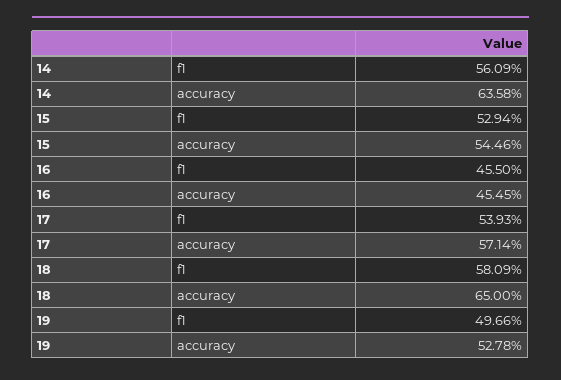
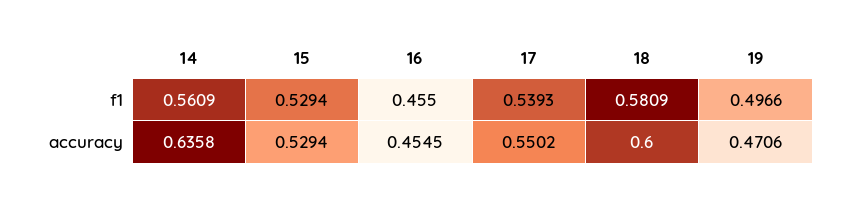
  {
    "14": {
      "f1": 0.5609,
      "accuracy": 0.6358
    },
    "15": {
      "f1": 0.5294,
-     "accuracy": 0.5446
+     "accuracy": 0.5294
    },
    "16": {
      "f1": 0.455,
      "accuracy": 0.4545
    },
    "17": {
      "f1": 0.5393,
-     "accuracy": 0.5714
+     "accuracy": 0.5502
    },
    "18": {
      "f1": 0.5809,
-     "accuracy": 0.65
+     "accuracy": 0.6
    },
    "19": {
      "f1": 0.4966,
-     "accuracy": 0.5278
+     "accuracy": 0.4706
    }
  }

